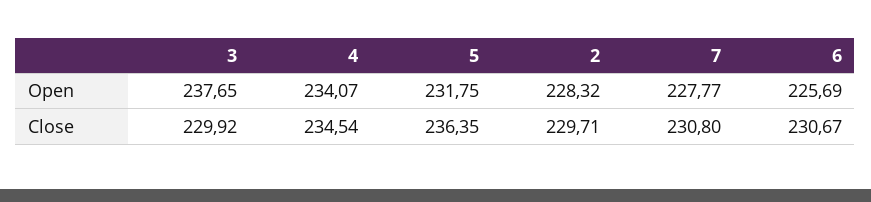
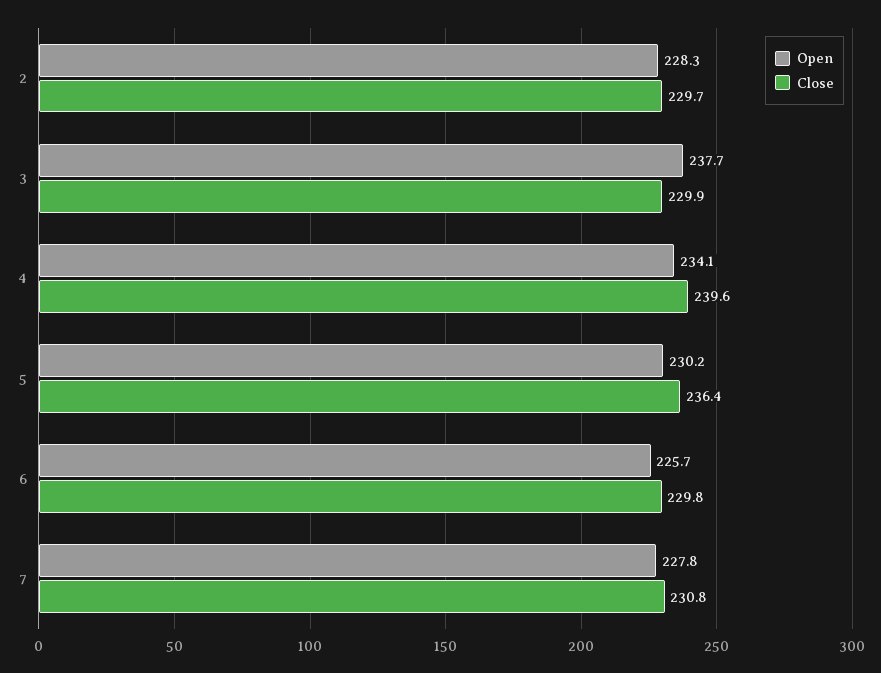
  {
    "Open": {
      "3": 237.65,
      "4": 234.07,
-     "5": 231.75,
+     "5": 230.2,
      "2": 228.32,
      "7": 227.77,
      "6": 225.69
    },
    "Close": {
      "3": 229.92,
-     "4": 234.54,
+     "4": 239.6,
      "5": 236.35,
      "2": 229.71,
      "7": 230.8,
-     "6": 230.67
+     "6": 229.8
    }
  }

